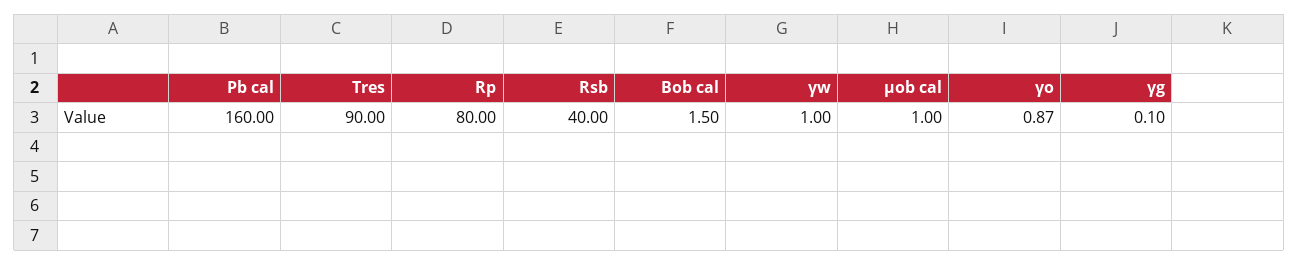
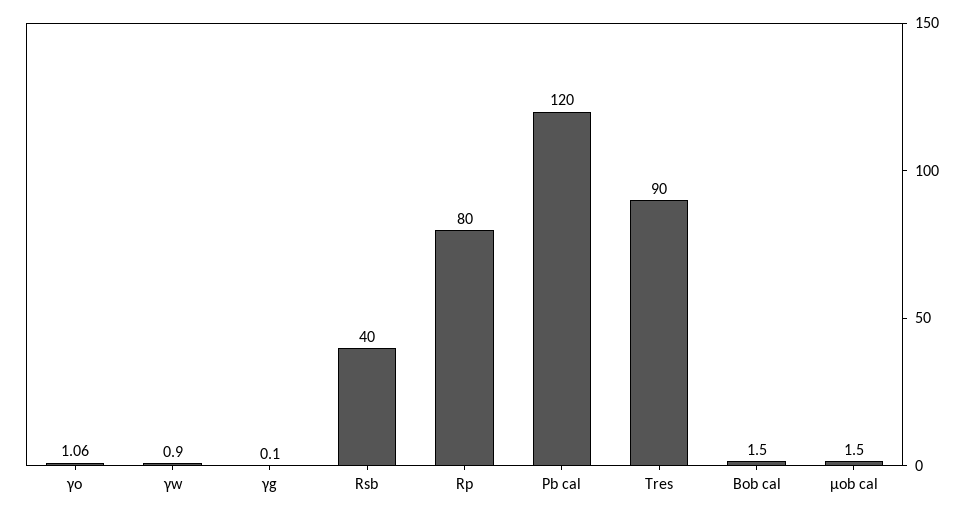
  {
-   "Pb cal": 160,
+   "Pb cal": 120,
    "Tres": 90,
    "Rp": 80,
    "Rsb": 40,
    "Bob cal": 1.5,
-   "γw": 1,
+   "γw": 0.9,
-   "μob cal": 1,
+   "μob cal": 1.5,
-   "γo": 0.87,
+   "γo": 1.06,
    "γg": 0.1
  }

